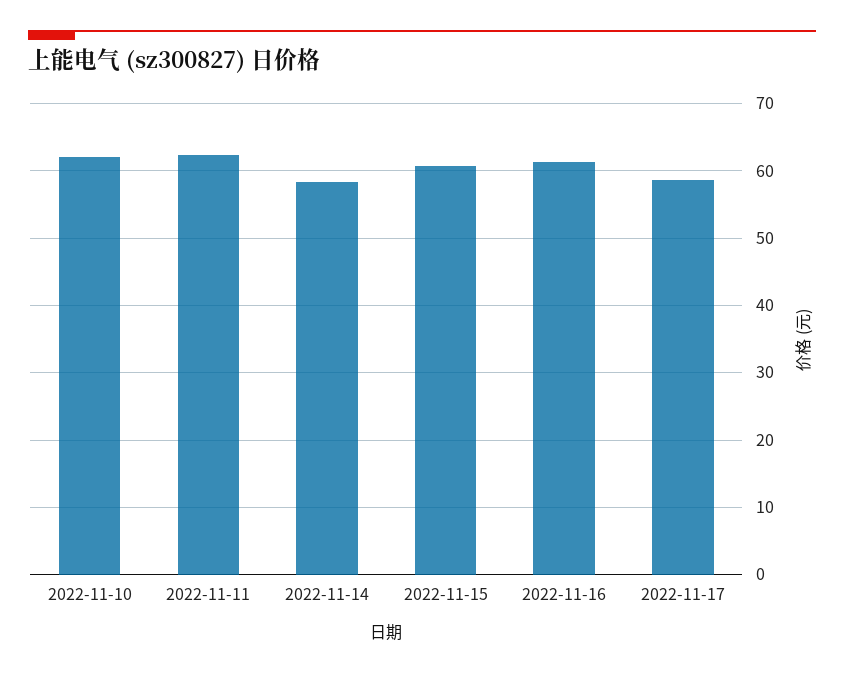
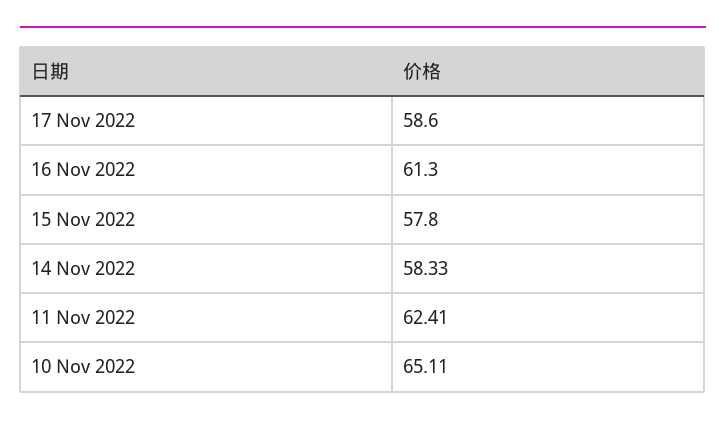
  {
-   "2022-11-10": 62,
+   "2022-11-10": 65.11,
    "2022-11-11": 62.41,
    "2022-11-14": 58.33,
-   "2022-11-15": 61,
+   "2022-11-15": 57.8,
    "2022-11-16": 61.3,
    "2022-11-17": 58.6
  }

